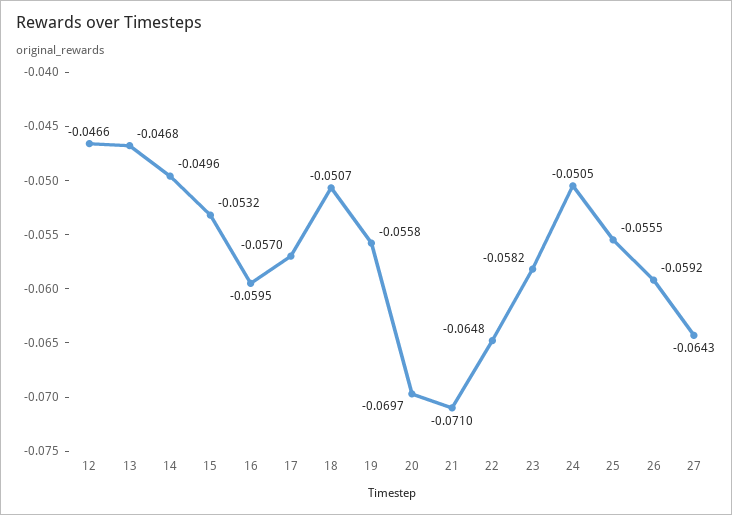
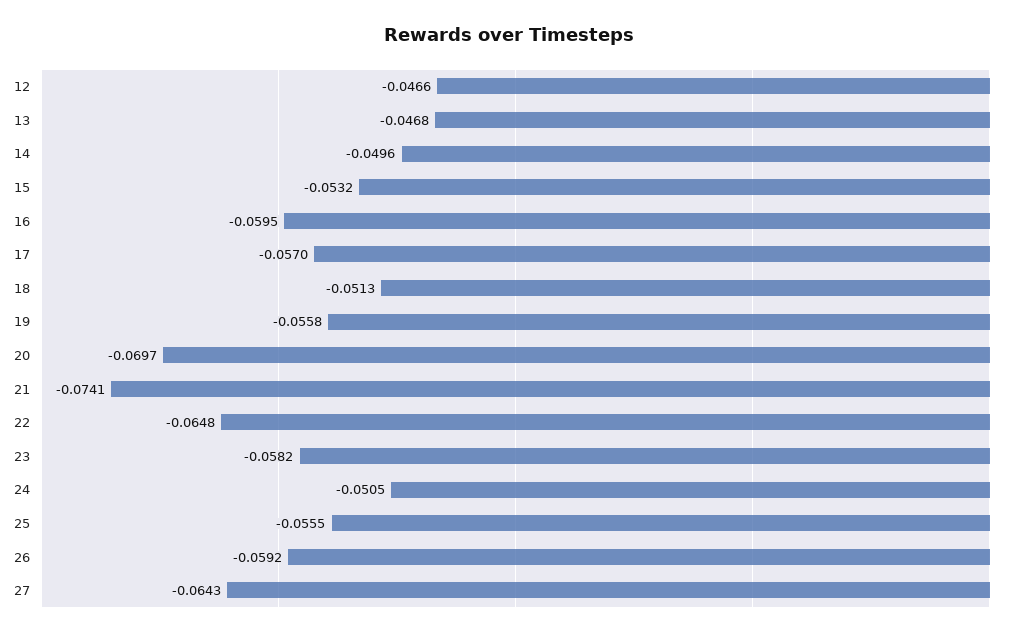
  {
    "12": -0.0466,
    "13": -0.0468,
    "14": -0.0496,
    "15": -0.0532,
    "16": -0.0595,
    "17": -0.057,
-   "18": -0.0507,
+   "18": -0.0513,
    "19": -0.0558,
    "20": -0.0697,
-   "21": -0.071,
+   "21": -0.0741,
    "22": -0.0648,
    "23": -0.0582,
    "24": -0.0505,
    "25": -0.0555,
    "26": -0.0592,
    "27": -0.0643
  }

